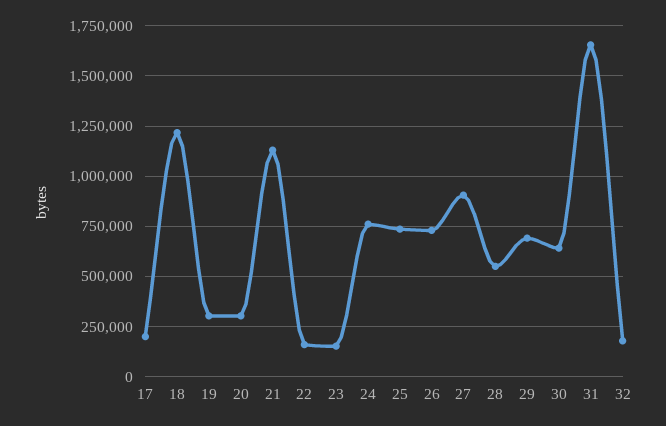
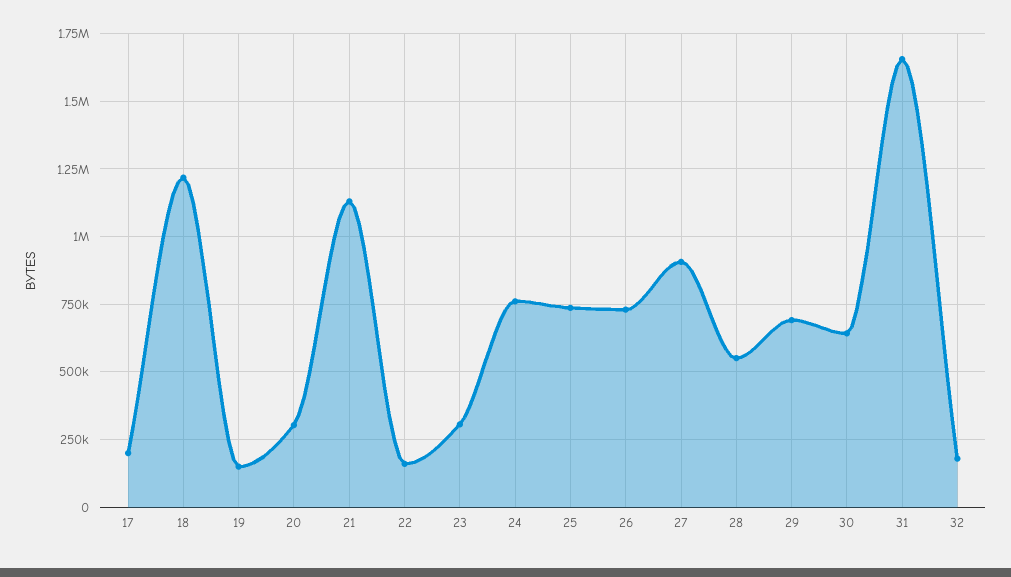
  {
    "17": 200000,
    "18": 1225000,
-   "19": 300000,
+   "19": 150000,
    "20": 300000,
    "21": 1125000,
    "22": 150000,
-   "23": 150000,
+   "23": 300000,
    "24": 750000,
    "25": 725000,
    "26": 725000,
    "27": 900000,
    "28": 550000,
    "29": 700000,
    "30": 650000,
    "31": 1650000,
    "32": 175000
  }

